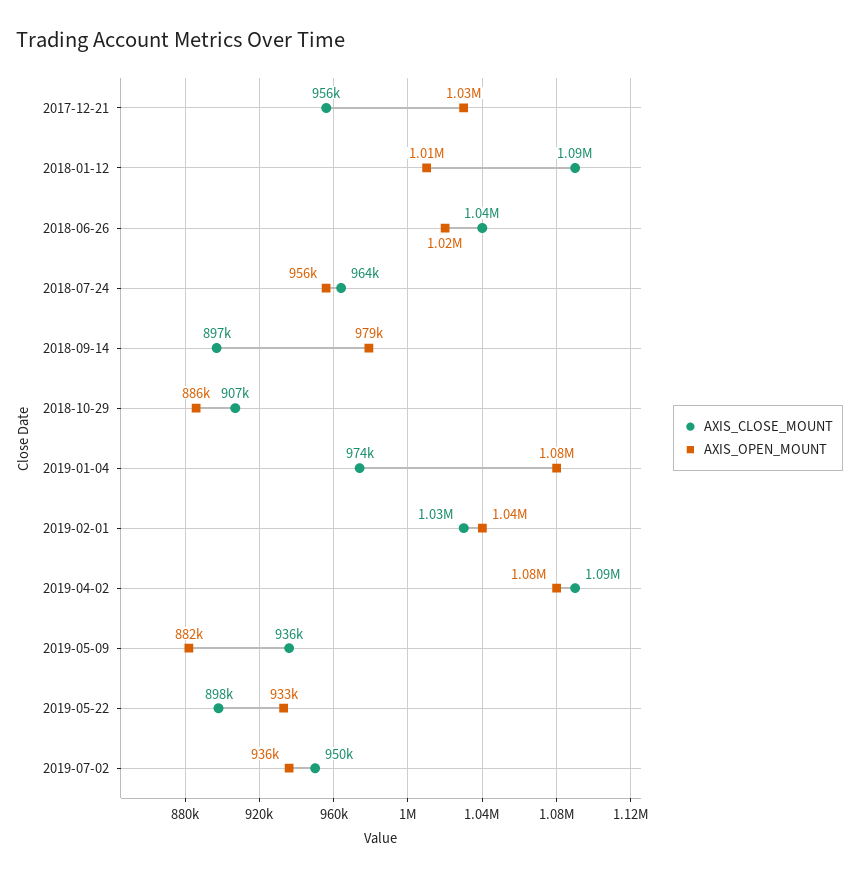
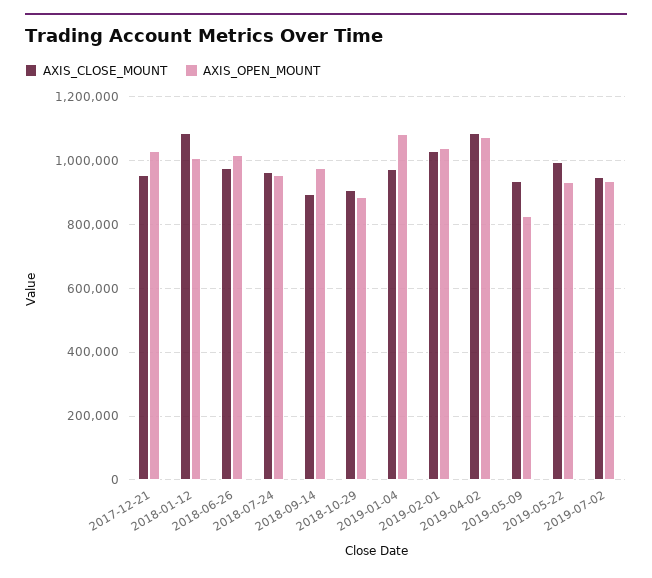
  {
    "AXIS_CLOSE_MOUNT": {
      "2017-12-21": 956000,
      "2018-01-12": 1090000,
-     "2018-06-26": 1040000,
+     "2018-06-26": 980000,
      "2018-07-24": 964000,
      "2018-09-14": 897000,
      "2018-10-29": 907000,
      "2019-01-04": 974000,
      "2019-02-01": 1030000,
      "2019-04-02": 1090000,
      "2019-05-09": 936000,
-     "2019-05-22": 898000,
+     "2019-05-22": 1000000,
      "2019-07-02": 950000
    },
    "AXIS_OPEN_MOUNT": {
      "2017-12-21": 1030000,
      "2018-01-12": 1010000,
      "2018-06-26": 1020000,
      "2018-07-24": 956000,
      "2018-09-14": 979000,
      "2018-10-29": 886000,
      "2019-01-04": 1080000,
      "2019-02-01": 1040000,
      "2019-04-02": 1080000,
-     "2019-05-09": 882000,
+     "2019-05-09": 820000,
      "2019-05-22": 933000,
      "2019-07-02": 936000
    }
  }

